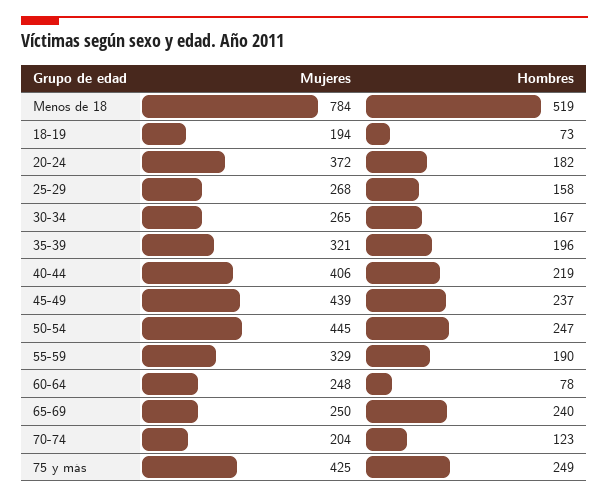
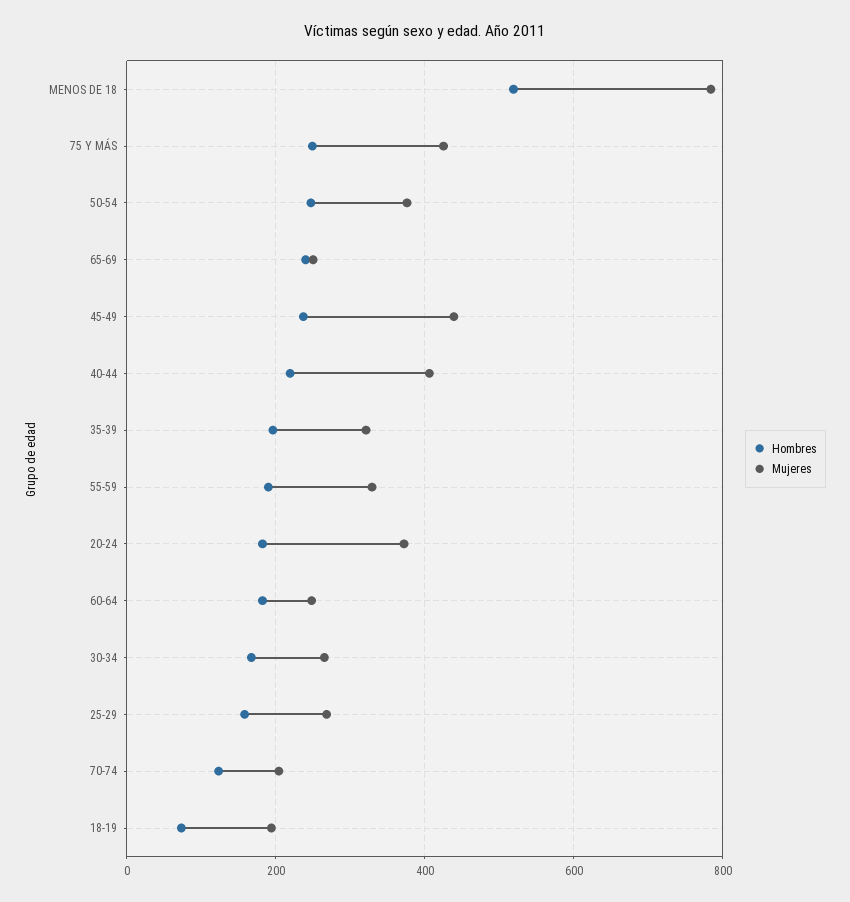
  {
    "Mujeres": {
      "Menos de 18": 784,
      "18-19": 194,
      "20-24": 372,
      "25-29": 268,
      "30-34": 265,
      "35-39": 321,
      "40-44": 406,
      "45-49": 439,
-     "50-54": 445,
+     "50-54": 380,
      "55-59": 329,
      "60-64": 248,
      "65-69": 250,
      "70-74": 204,
      "75 y más": 425
    },
    "Hombres": {
      "Menos de 18": 519,
      "18-19": 73,
      "20-24": 182,
      "25-29": 158,
      "30-34": 167,
      "35-39": 196,
      "40-44": 219,
      "45-49": 237,
      "50-54": 247,
      "55-59": 190,
-     "60-64": 78,
+     "60-64": 180,
      "65-69": 240,
      "70-74": 123,
      "75 y más": 249
    }
  }

